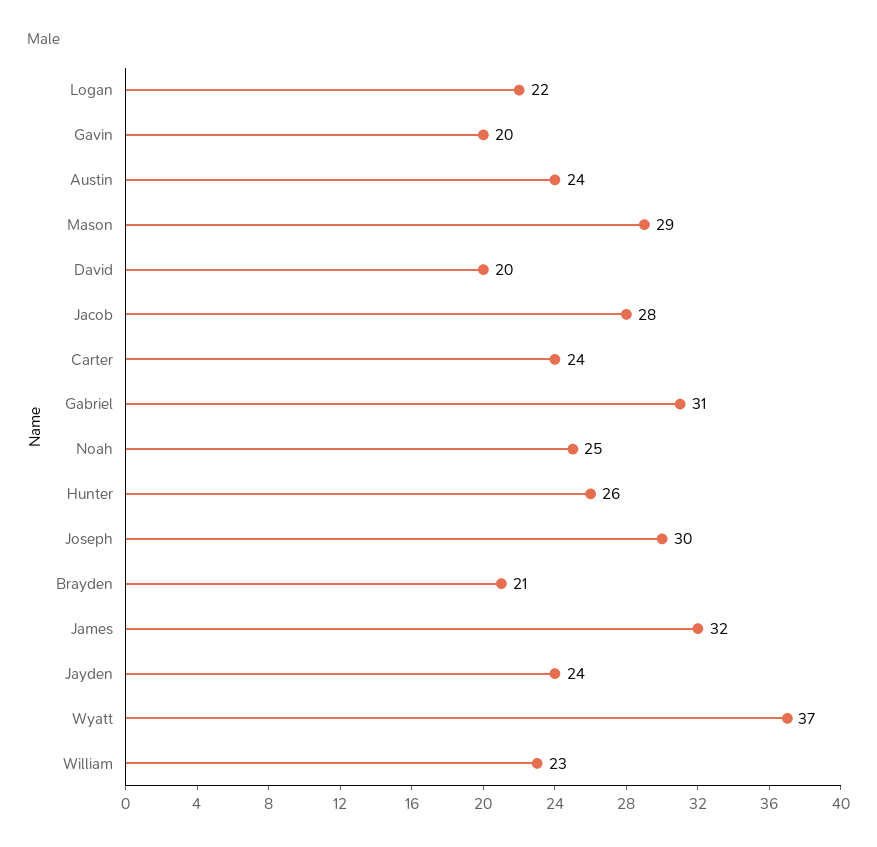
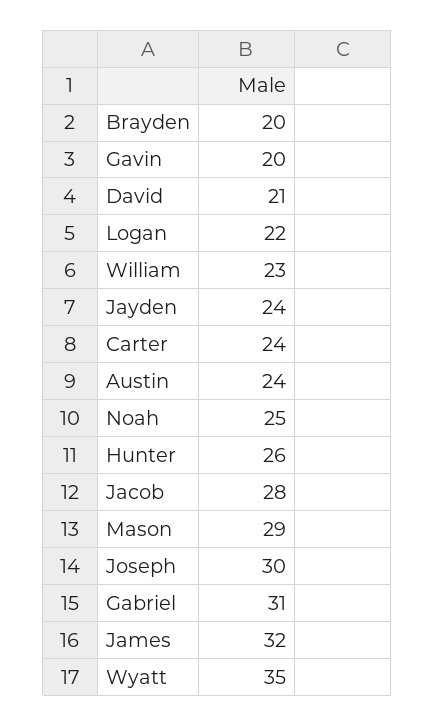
  {
    "Logan": 22,
    "Gavin": 20,
    "Austin": 24,
    "Mason": 29,
-   "David": 20,
+   "David": 21,
    "Jacob": 28,
    "Carter": 24,
    "Gabriel": 31,
    "Noah": 25,
    "Hunter": 26,
    "Joseph": 30,
-   "Brayden": 21,
+   "Brayden": 20,
    "James": 32,
    "Jayden": 24,
-   "Wyatt": 37,
+   "Wyatt": 35,
    "William": 23
  }

